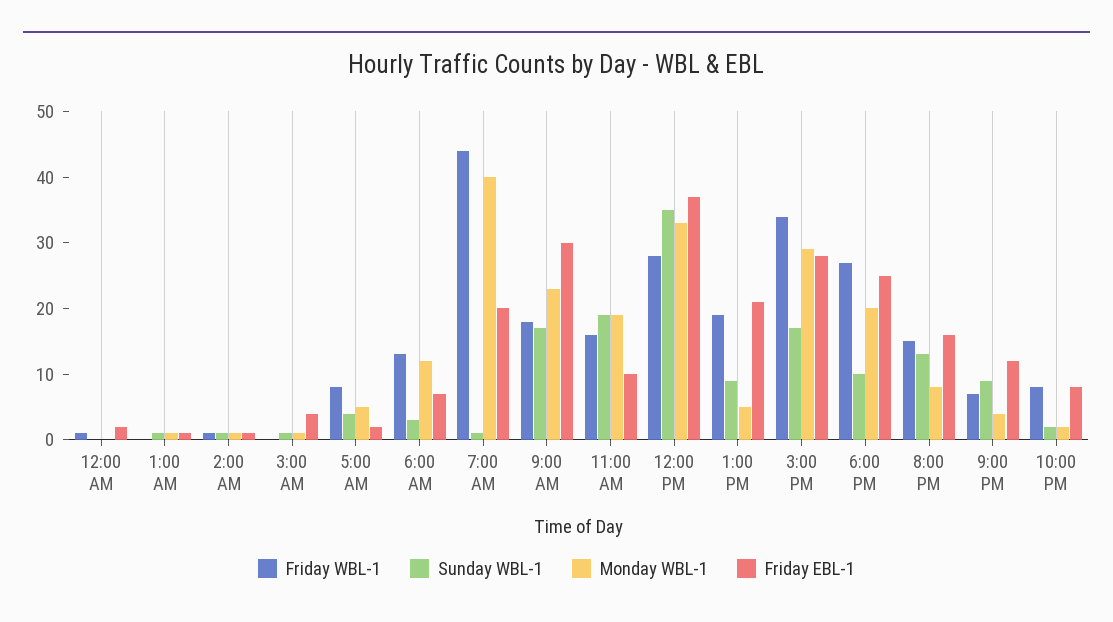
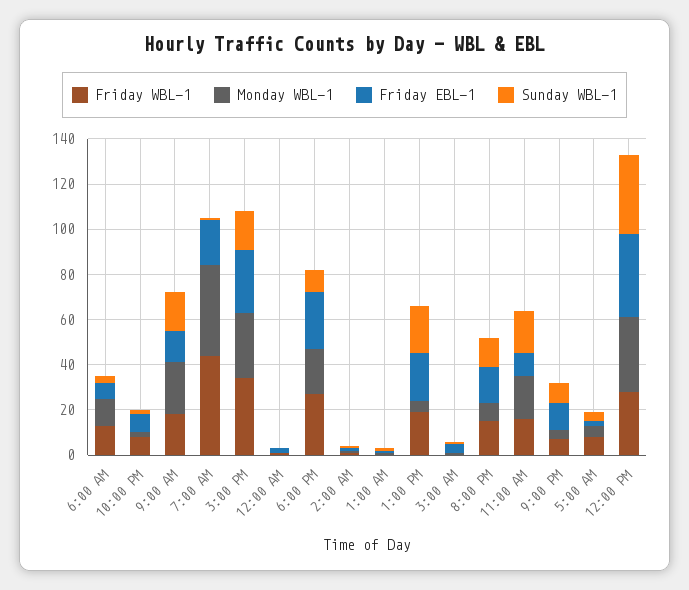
  {
    "Friday WBL-1": {
      "12:00 AM": 0,
      "1:00 AM": 0,
      "2:00 AM": 0,
      "3:00 AM": 0,
      "5:00 AM": 10,
      "6:00 AM": 15,
      "7:00 AM": 45,
      "9:00 AM": 20,
      "11:00 AM": 15,
      "12:00 PM": 30,
      "1:00 PM": 20,
      "3:00 PM": 35,
      "6:00 PM": 25,
      "8:00 PM": 15,
      "9:00 PM": 5,
      "10:00 PM": 10
    },
    "Sunday WBL-1": {
      "12:00 AM": 0,
      "1:00 AM": 0,
      "2:00 AM": 0,
      "3:00 AM": 0,
      "5:00 AM": 5,
      "6:00 AM": 5,
      "7:00 AM": 0,
      "9:00 AM": 15,
      "11:00 AM": 20,
      "12:00 PM": 35,
-     "1:00 PM": 10,
+     "1:00 PM": 20,
      "3:00 PM": 15,
      "6:00 PM": 10,
      "8:00 PM": 15,
      "9:00 PM": 10,
      "10:00 PM": 0
    },
    "Monday WBL-1": {
      "12:00 AM": 0,
      "1:00 AM": 0,
      "2:00 AM": 0,
      "3:00 AM": 0,
      "5:00 AM": 5,
      "6:00 AM": 10,
      "7:00 AM": 40,
      "9:00 AM": 25,
      "11:00 AM": 20,
      "12:00 PM": 35,
      "1:00 PM": 5,
      "3:00 PM": 30,
      "6:00 PM": 20,
      "8:00 PM": 10,
      "9:00 PM": 5,
      "10:00 PM": 0
    },
    "Friday EBL-1": {
      "12:00 AM": 0,
      "1:00 AM": 0,
      "2:00 AM": 0,
      "3:00 AM": 5,
      "5:00 AM": 0,
      "6:00 AM": 5,
      "7:00 AM": 20,
-     "9:00 AM": 30,
+     "9:00 AM": 15,
      "11:00 AM": 10,
      "12:00 PM": 35,
      "1:00 PM": 20,
      "3:00 PM": 30,
      "6:00 PM": 25,
      "8:00 PM": 15,
      "9:00 PM": 10,
      "10:00 PM": 10
    }
  }

